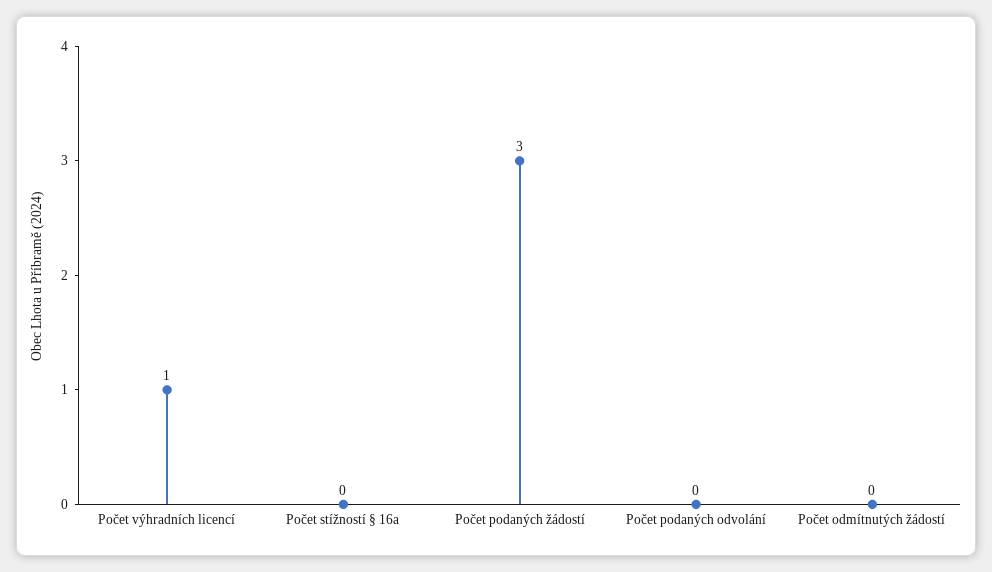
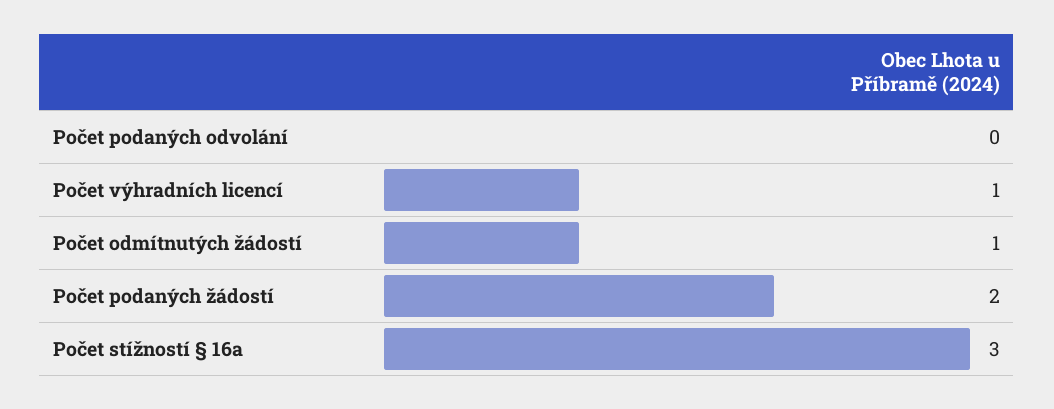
  {
    "Počet výhradních licencí": 1,
-   "Počet stížností § 16a": 0,
+   "Počet stížností § 16a": 3,
-   "Počet podaných žádostí": 3,
+   "Počet podaných žádostí": 2,
    "Počet podaných odvolání": 0,
-   "Počet odmítnutých žádostí": 0
+   "Počet odmítnutých žádostí": 1
  }

